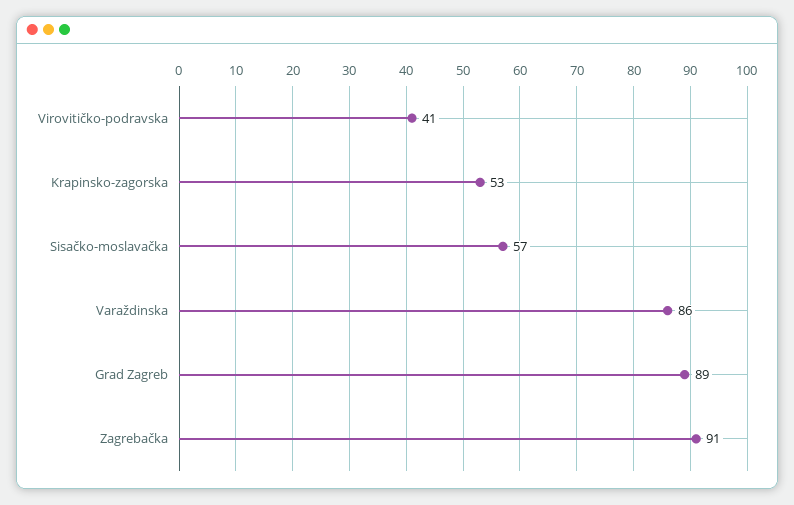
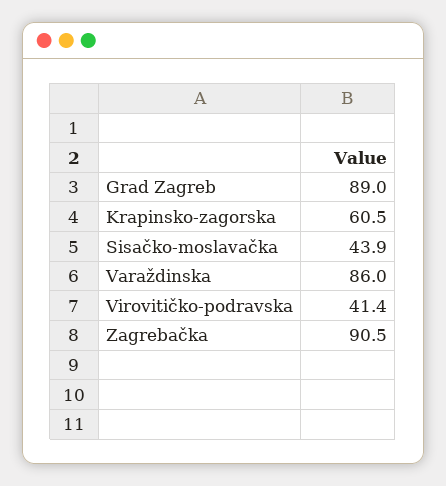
  {
    "Virovitičko-podravska": 41.4,
-   "Krapinsko-zagorska": 53,
+   "Krapinsko-zagorska": 60.5,
-   "Sisačko-moslavačka": 57,
+   "Sisačko-moslavačka": 43.9,
    "Varaždinska": 86,
    "Grad Zagreb": 89,
    "Zagrebačka": 90.5
  }

